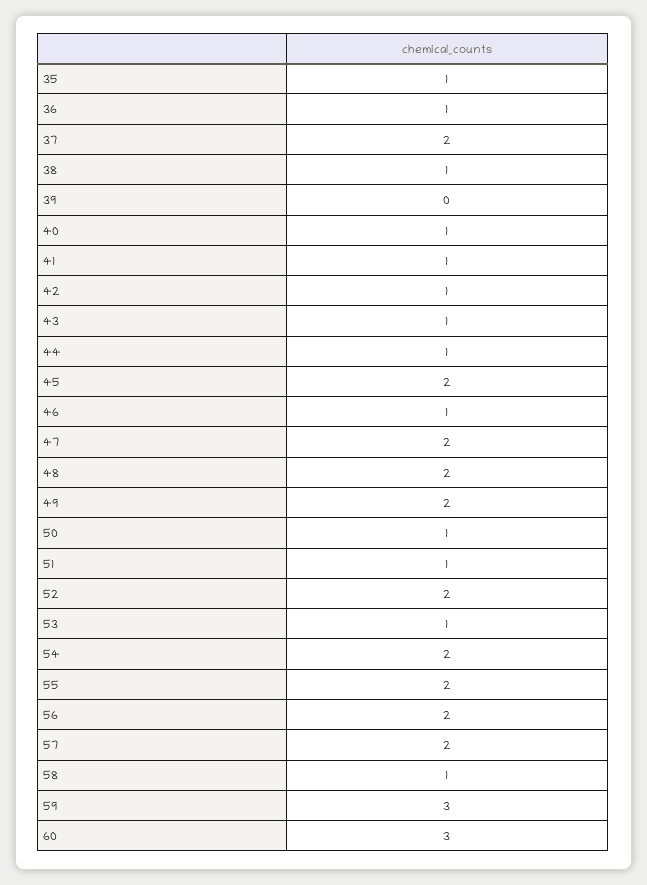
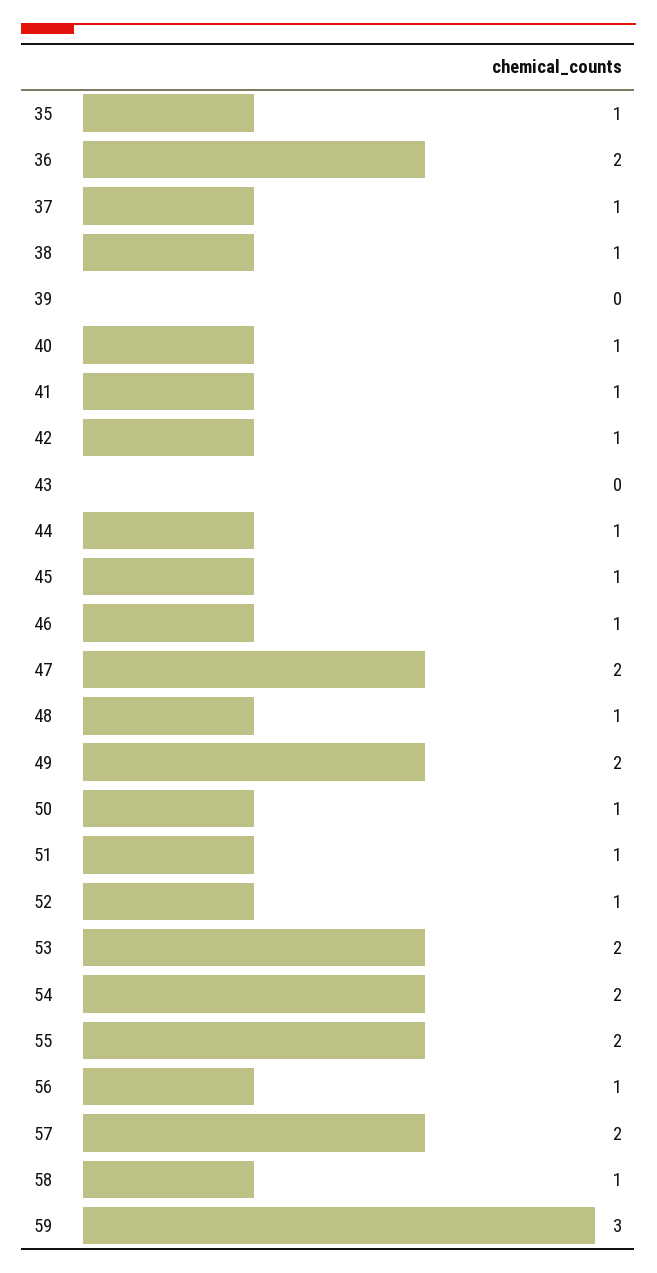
  {
    "35": 1,
-   "36": 1,
+   "36": 2,
-   "37": 2,
+   "37": 1,
    "38": 1,
    "39": 0,
    "40": 1,
    "41": 1,
    "42": 1,
-   "43": 1,
+   "43": 0,
    "44": 1,
-   "45": 2,
+   "45": 1,
    "46": 1,
    "47": 2,
-   "48": 2,
+   "48": 1,
    "49": 2,
    "50": 1,
    "51": 1,
-   "52": 2,
+   "52": 1,
-   "53": 1,
+   "53": 2,
    "54": 2,
    "55": 2,
-   "56": 2,
+   "56": 1,
    "57": 2,
    "58": 1,
-   "59": 3,
+   "59": 3
-   "60": 3
  }

